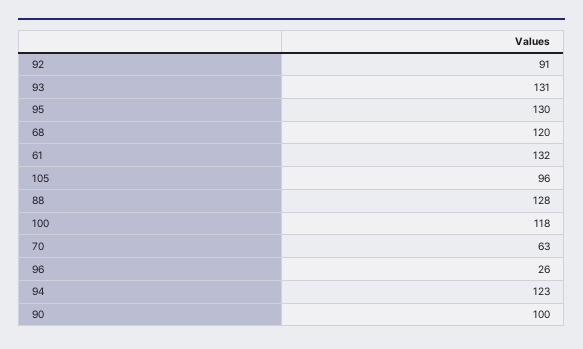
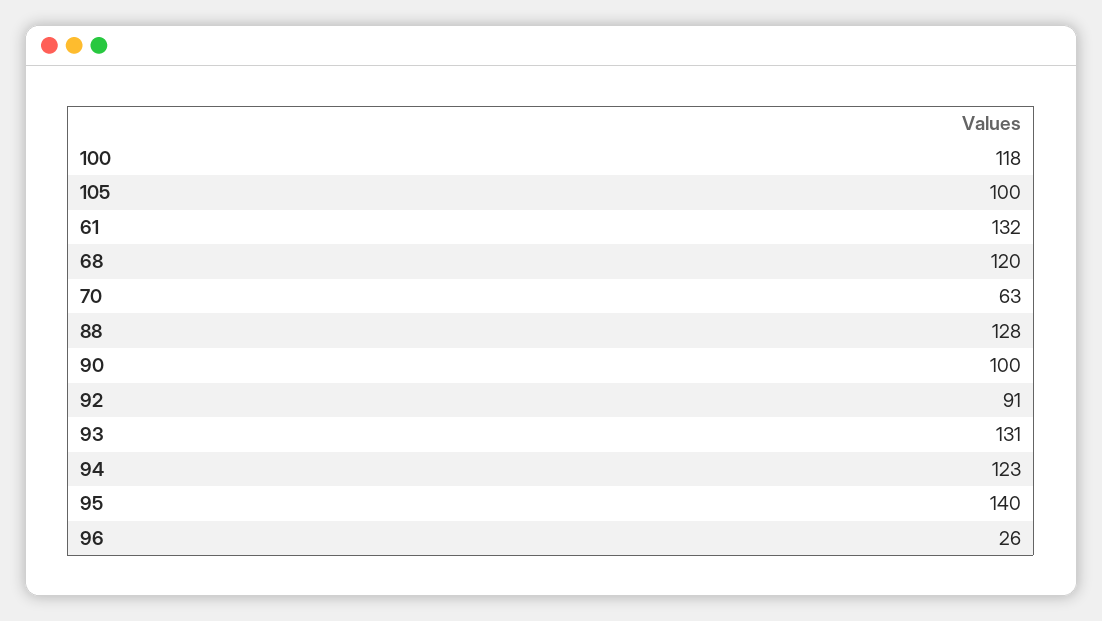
  {
    "92": 91,
    "93": 131,
-   "95": 130,
+   "95": 140,
    "68": 120,
    "61": 132,
-   "105": 96,
+   "105": 100,
    "88": 128,
    "100": 118,
    "70": 63,
    "96": 26,
    "94": 123,
    "90": 100
  }

